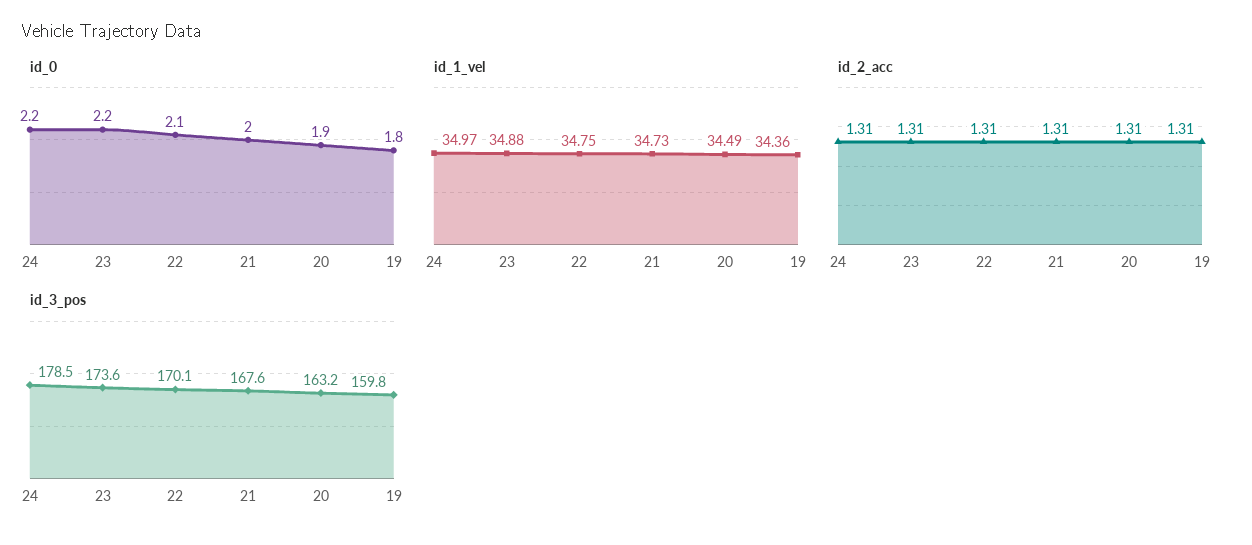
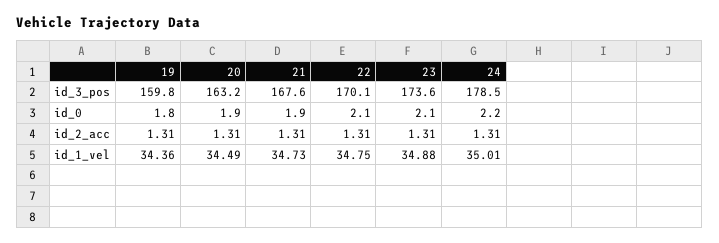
  {
    "id_0": {
      "24": 2.2,
-     "23": 2.2,
+     "23": 2.1,
      "22": 2.1,
-     "21": 2,
+     "21": 1.9,
      "20": 1.9,
      "19": 1.8
    },
    "id_1_vel": {
-     "24": 34.97,
+     "24": 35.01,
      "23": 34.88,
      "22": 34.75,
      "21": 34.73,
      "20": 34.49,
      "19": 34.36
    },
    "id_2_acc": {
      "24": 1.31,
      "23": 1.31,
      "22": 1.31,
      "21": 1.31,
      "20": 1.31,
      "19": 1.31
    },
    "id_3_pos": {
      "24": 178.5,
      "23": 173.6,
      "22": 170.1,
      "21": 167.6,
      "20": 163.2,
      "19": 159.8
    }
  }

